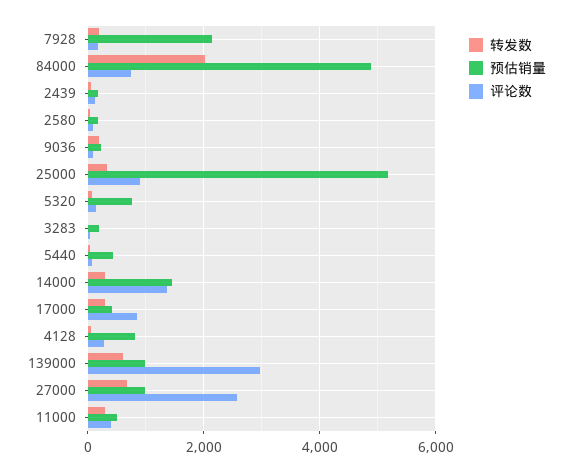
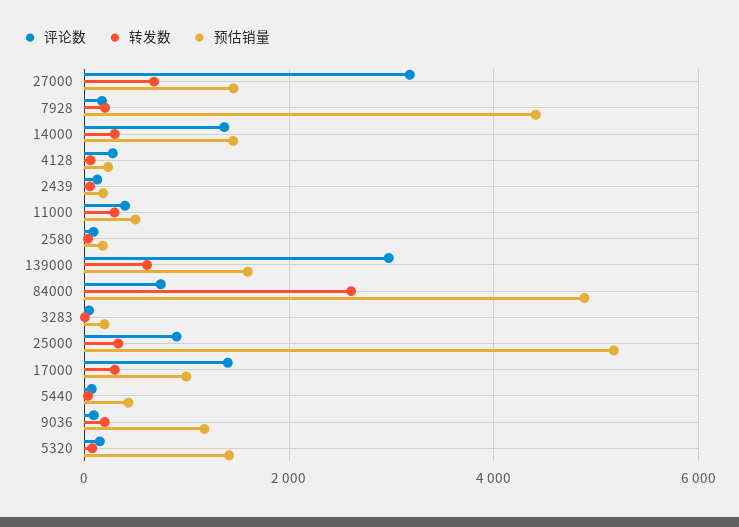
  {
    "转发数": {
      "7928": 200,
-     "84000": 2000,
+     "84000": 2600,
      "2439": 0,
      "2580": 0,
      "9036": 200,
      "25000": 400,
      "5320": 0,
      "3283": 0,
      "5440": 0,
      "14000": 200,
      "17000": 200,
      "4128": 0,
      "139000": 600,
      "27000": 600,
      "11000": 200
    },
    "预估销量": {
-     "7928": 2200,
+     "7928": 4400,
      "84000": 4800,
      "2439": 200,
      "2580": 200,
-     "9036": 200,
+     "9036": 1200,
      "25000": 5200,
-     "5320": 800,
+     "5320": 1400,
      "3283": 200,
      "5440": 400,
      "14000": 1400,
-     "17000": 400,
+     "17000": 1000,
-     "4128": 800,
+     "4128": 200,
-     "139000": 1000,
+     "139000": 1600,
-     "27000": 1000,
+     "27000": 1400,
      "11000": 400
    },
    "评论数": {
      "7928": 200,
      "84000": 800,
      "2439": 200,
      "2580": 0,
      "9036": 0,
      "25000": 1000,
      "5320": 200,
      "3283": 0,
      "5440": 0,
      "14000": 1400,
-     "17000": 800,
+     "17000": 1400,
      "4128": 200,
      "139000": 3000,
-     "27000": 2600,
+     "27000": 3200,
      "11000": 400
    }
  }

